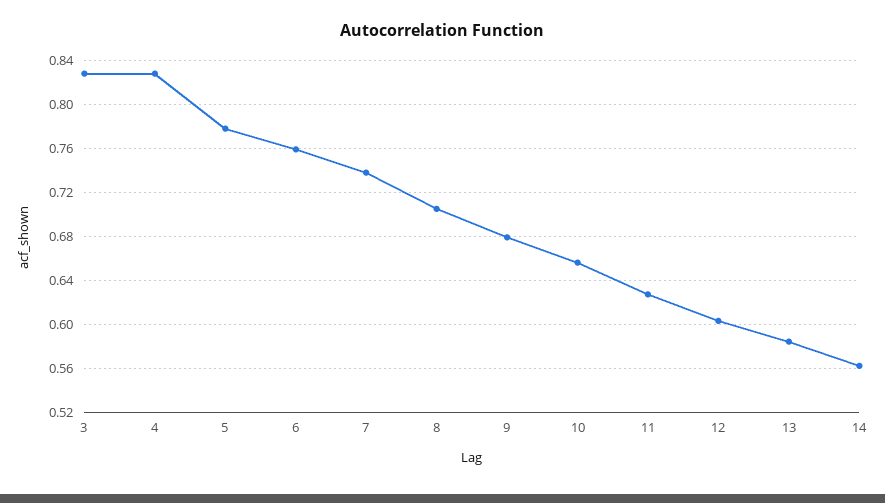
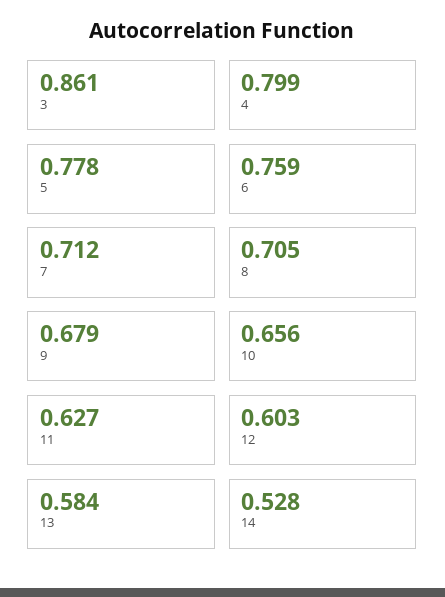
  {
-   "3": 0.83,
+   "3": 0.861,
-   "4": 0.83,
+   "4": 0.799,
    "5": 0.778,
    "6": 0.759,
-   "7": 0.74,
+   "7": 0.712,
    "8": 0.705,
    "9": 0.679,
    "10": 0.656,
    "11": 0.627,
    "12": 0.603,
    "13": 0.584,
-   "14": 0.56
+   "14": 0.528
  }

